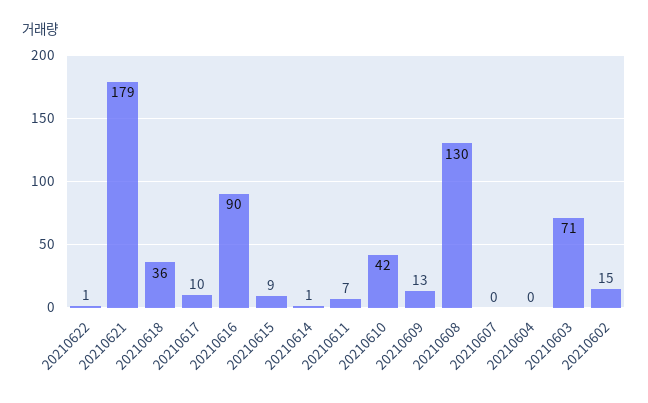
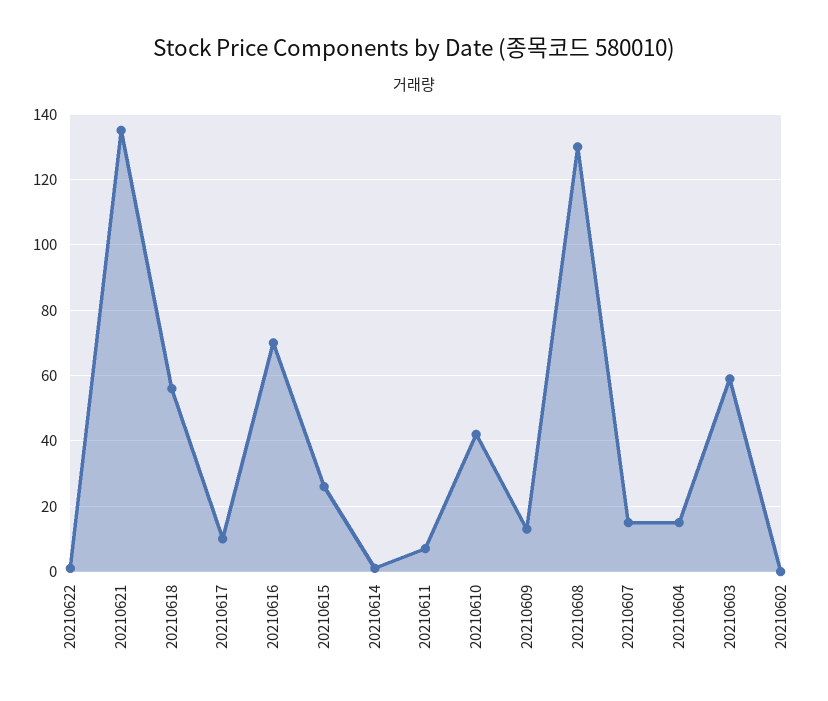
  {
    "20210622": 1,
-   "20210621": 179,
+   "20210621": 135,
-   "20210618": 36,
+   "20210618": 55,
    "20210617": 10,
-   "20210616": 90,
+   "20210616": 70,
-   "20210615": 9,
+   "20210615": 25,
    "20210614": 1,
    "20210611": 7,
    "20210610": 42,
    "20210609": 13,
    "20210608": 130,
-   "20210607": 0,
+   "20210607": 15,
-   "20210604": 0,
+   "20210604": 15,
-   "20210603": 71,
+   "20210603": 60,
-   "20210602": 15
+   "20210602": 0
  }

